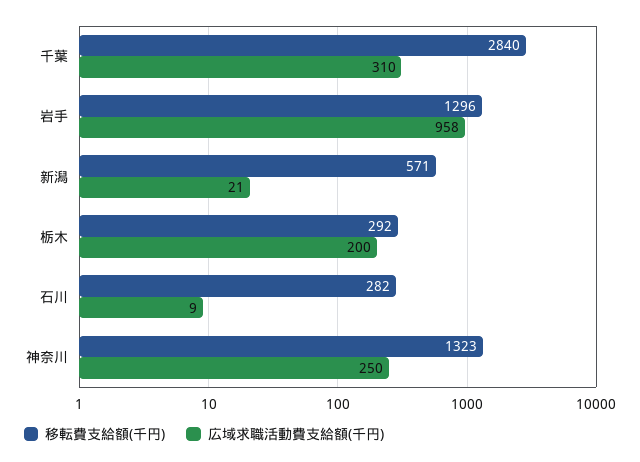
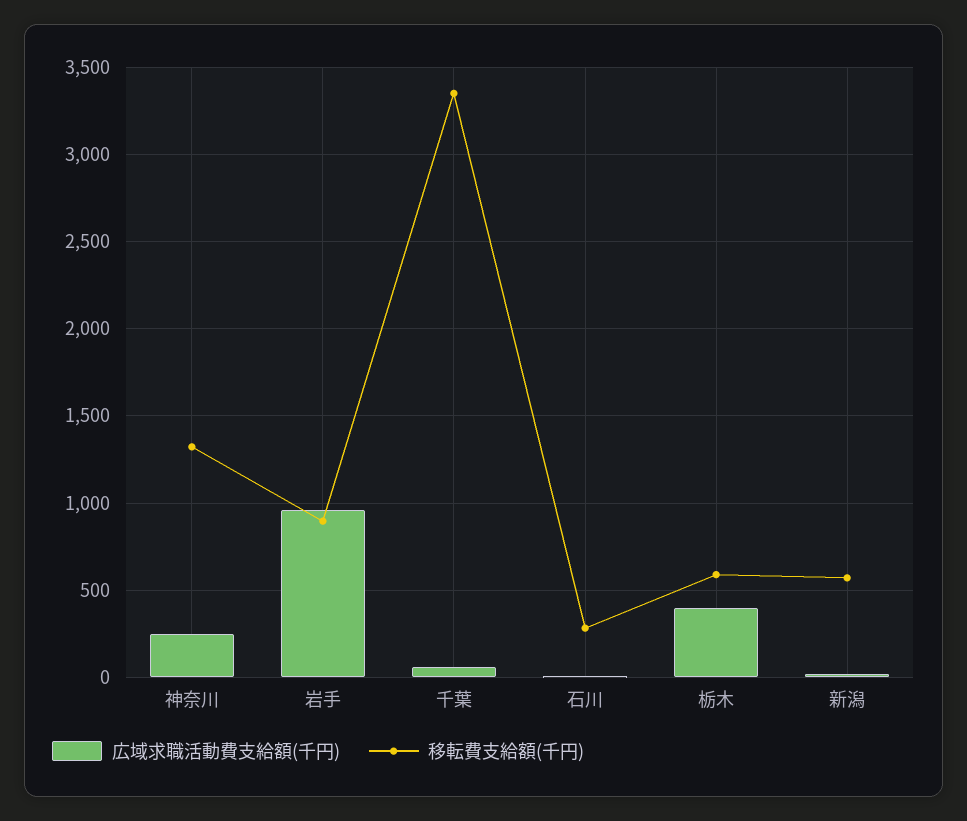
  {
    "移転費支給額(千円)": {
-     "千葉": 2840,
+     "千葉": 3350,
-     "岩手": 1296,
+     "岩手": 900,
      "新潟": 571,
-     "栃木": 292,
+     "栃木": 600,
      "石川": 282,
      "神奈川": 1323
    },
    "広域求職活動費支給額(千円)": {
-     "千葉": 310,
+     "千葉": 50,
      "岩手": 958,
      "新潟": 21,
-     "栃木": 200,
+     "栃木": 400,
      "石川": 9,
      "神奈川": 250
    }
  }

